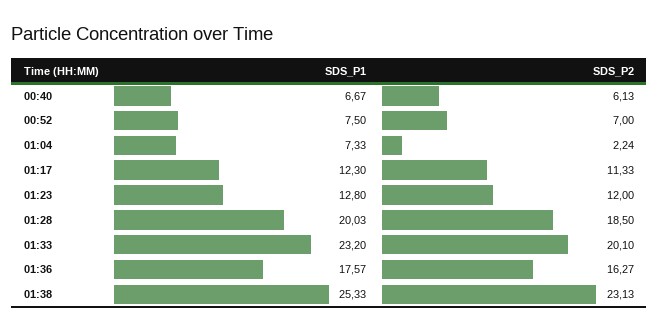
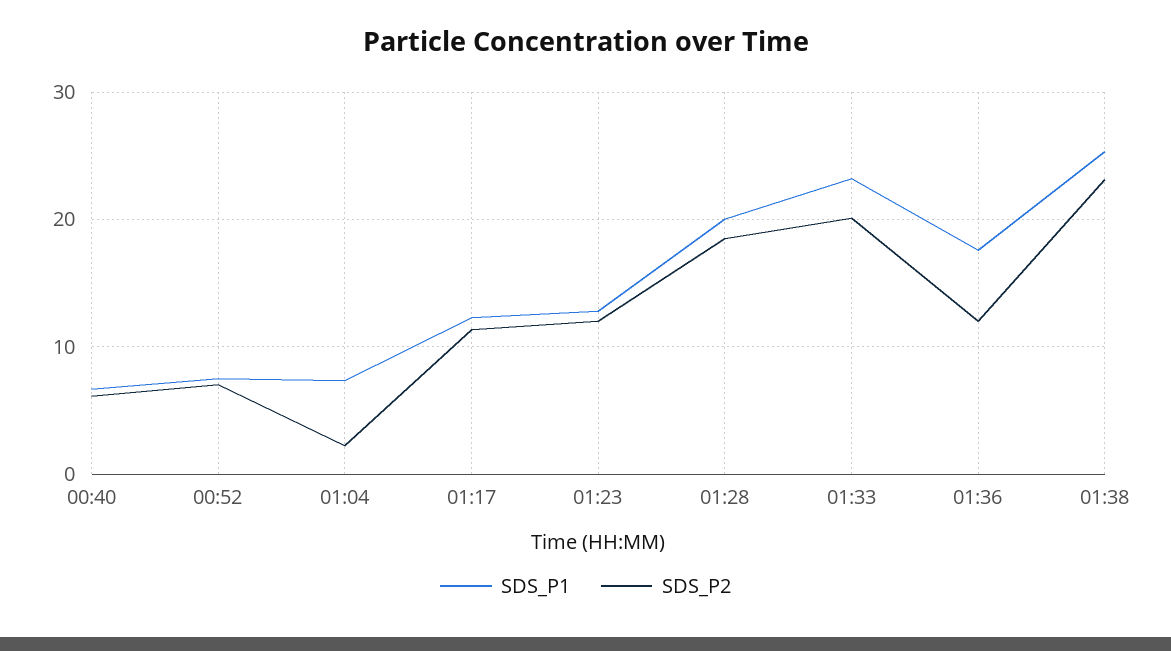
  {
    "SDS_P1": {
      "00:40": 6.67,
      "00:52": 7.5,
      "01:04": 7.33,
      "01:17": 12.3,
      "01:23": 12.8,
      "01:28": 20.03,
      "01:33": 23.2,
      "01:36": 17.57,
      "01:38": 25.33
    },
    "SDS_P2": {
      "00:40": 6.13,
      "00:52": 7,
      "01:04": 2.24,
      "01:17": 11.33,
      "01:23": 12,
      "01:28": 18.5,
      "01:33": 20.1,
-     "01:36": 16.27,
+     "01:36": 12,
      "01:38": 23.13
    }
  }

